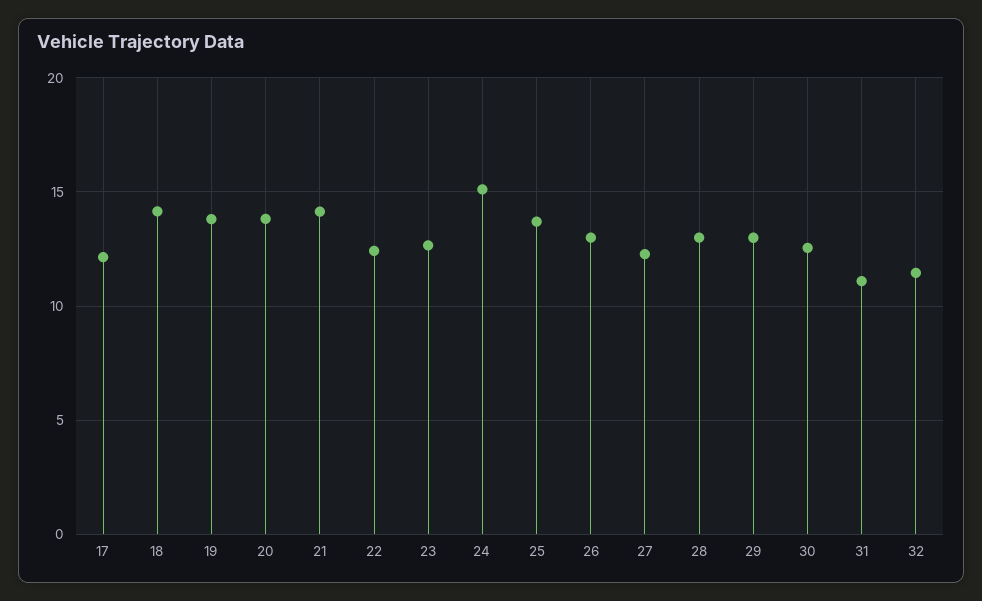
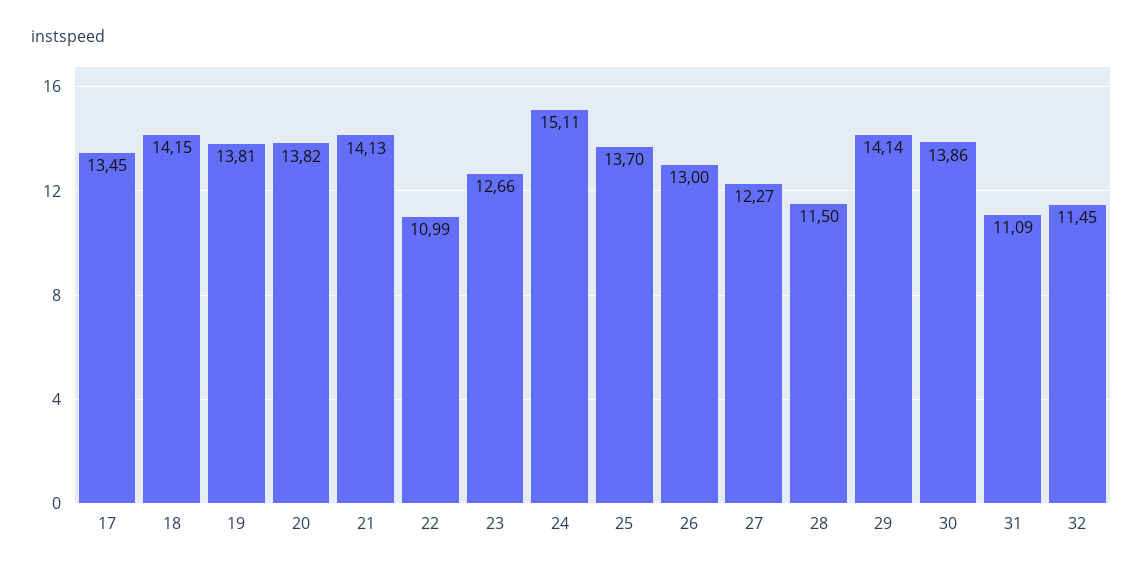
  {
-   "17": 12,
+   "17": 13.45,
    "18": 14.15,
    "19": 13.81,
    "20": 13.82,
    "21": 14.13,
-   "22": 12.5,
+   "22": 10.99,
    "23": 12.66,
    "24": 15.11,
    "25": 13.7,
    "26": 13,
    "27": 12.27,
-   "28": 13,
+   "28": 11.5,
-   "29": 13,
+   "29": 14.14,
-   "30": 12.5,
+   "30": 13.86,
    "31": 11.09,
    "32": 11.45
  }

